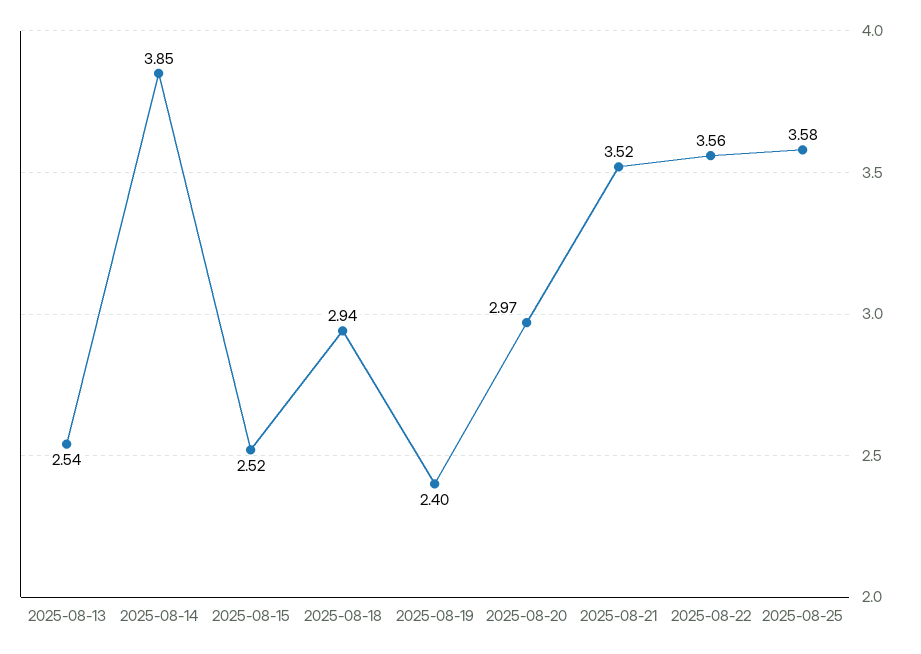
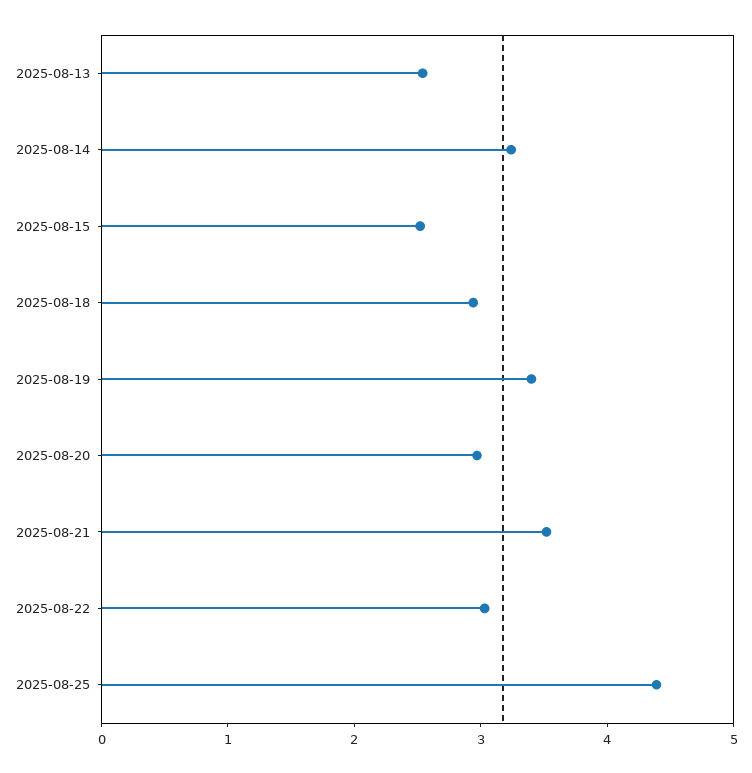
  {
    "2025-08-13": 2.54,
-   "2025-08-14": 3.85,
+   "2025-08-14": 3.2,
    "2025-08-15": 2.52,
    "2025-08-18": 2.94,
-   "2025-08-19": 2.4,
+   "2025-08-19": 3.4,
    "2025-08-20": 2.97,
    "2025-08-21": 3.52,
-   "2025-08-22": 3.56,
+   "2025-08-22": 3,
-   "2025-08-25": 3.58
+   "2025-08-25": 4.4
  }

